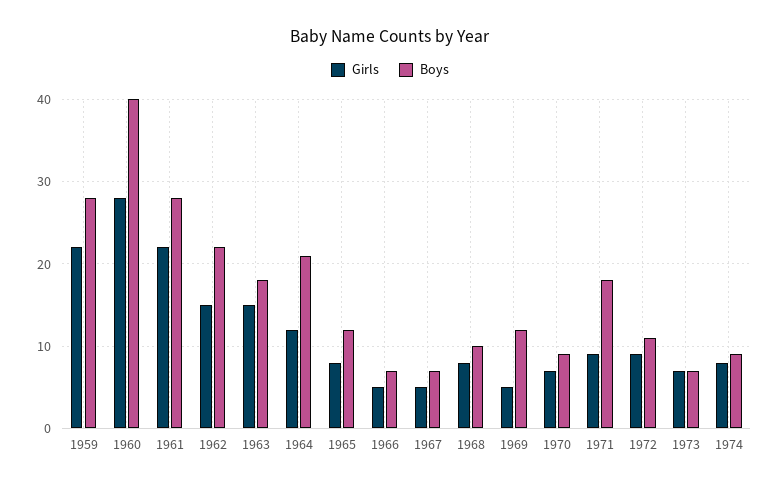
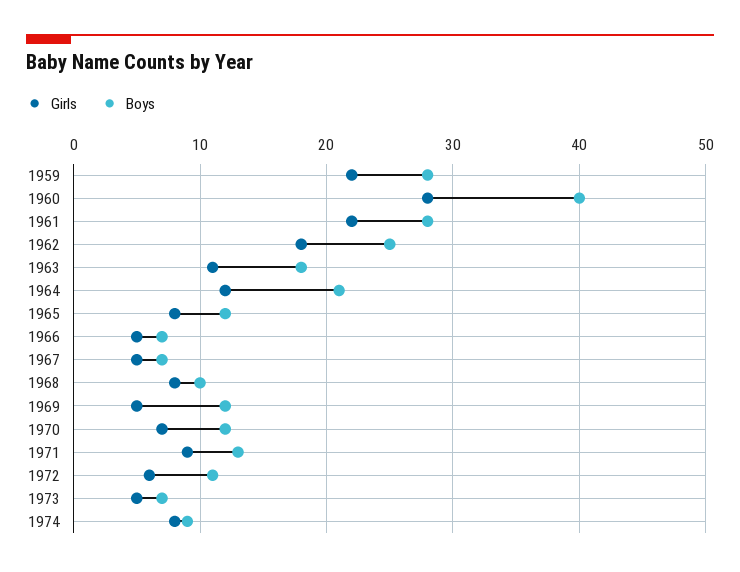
  {
    "Girls": {
      "1959": 22,
      "1960": 28,
      "1961": 22,
-     "1962": 15,
+     "1962": 18,
-     "1963": 15,
+     "1963": 11,
      "1964": 12,
      "1965": 8,
      "1966": 5,
      "1967": 5,
      "1968": 8,
      "1969": 5,
      "1970": 7,
      "1971": 9,
-     "1972": 9,
+     "1972": 6,
-     "1973": 7,
+     "1973": 5,
      "1974": 8
    },
    "Boys": {
      "1959": 28,
      "1960": 40,
      "1961": 28,
-     "1962": 22,
+     "1962": 25,
      "1963": 18,
      "1964": 21,
      "1965": 12,
      "1966": 7,
      "1967": 7,
      "1968": 10,
      "1969": 12,
-     "1970": 9,
+     "1970": 12,
-     "1971": 18,
+     "1971": 13,
      "1972": 11,
      "1973": 7,
      "1974": 9
    }
  }

